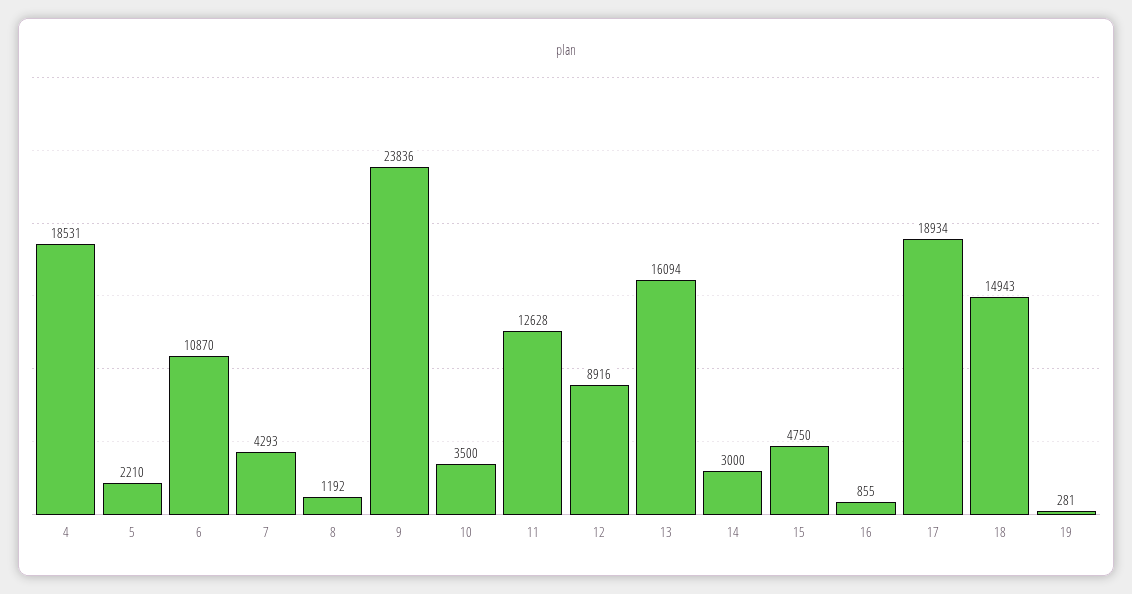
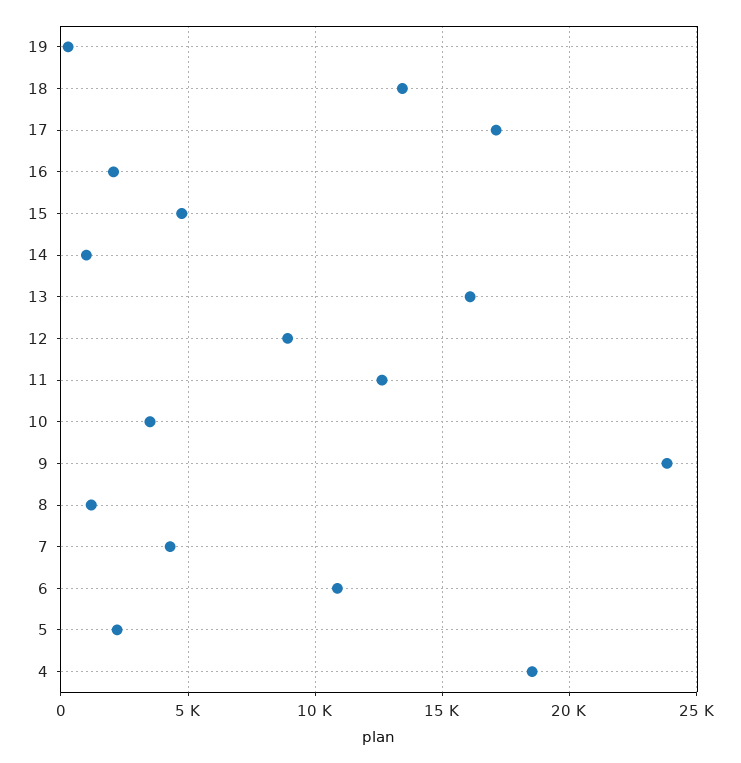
  {
    "4": 18531,
    "5": 2210,
    "6": 10870,
    "7": 4293,
    "8": 1192,
    "9": 23836,
    "10": 3500,
    "11": 12628,
    "12": 8916,
    "13": 16094,
-   "14": 3000,
+   "14": 1000,
    "15": 4750,
-   "16": 855,
+   "16": 2000,
-   "17": 18934,
+   "17": 17000,
-   "18": 14943,
+   "18": 13500,
    "19": 281
  }

